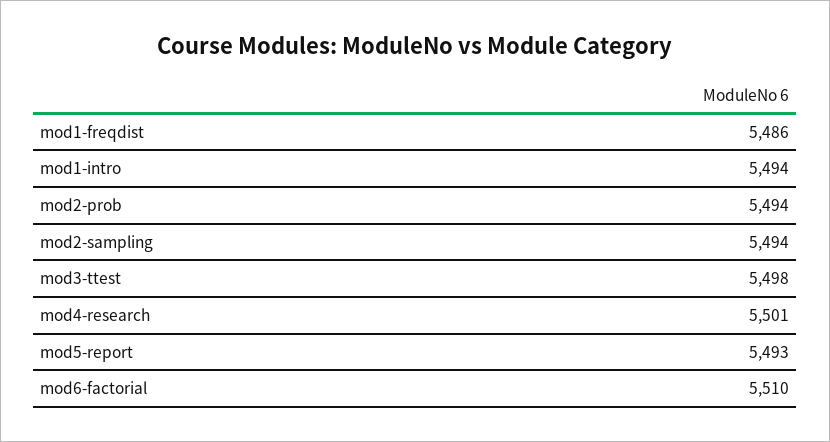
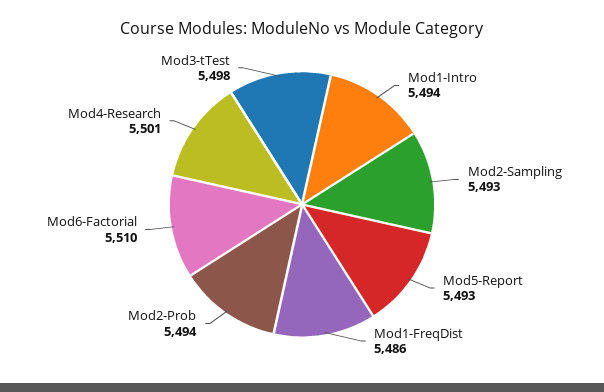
  {
    "mod1-freqdist": 5486,
    "mod1-intro": 5494,
    "mod2-prob": 5494,
-   "mod2-sampling": 5494,
+   "mod2-sampling": 5493,
    "mod3-ttest": 5498,
    "mod4-research": 5501,
    "mod5-report": 5493,
    "mod6-factorial": 5510
  }

